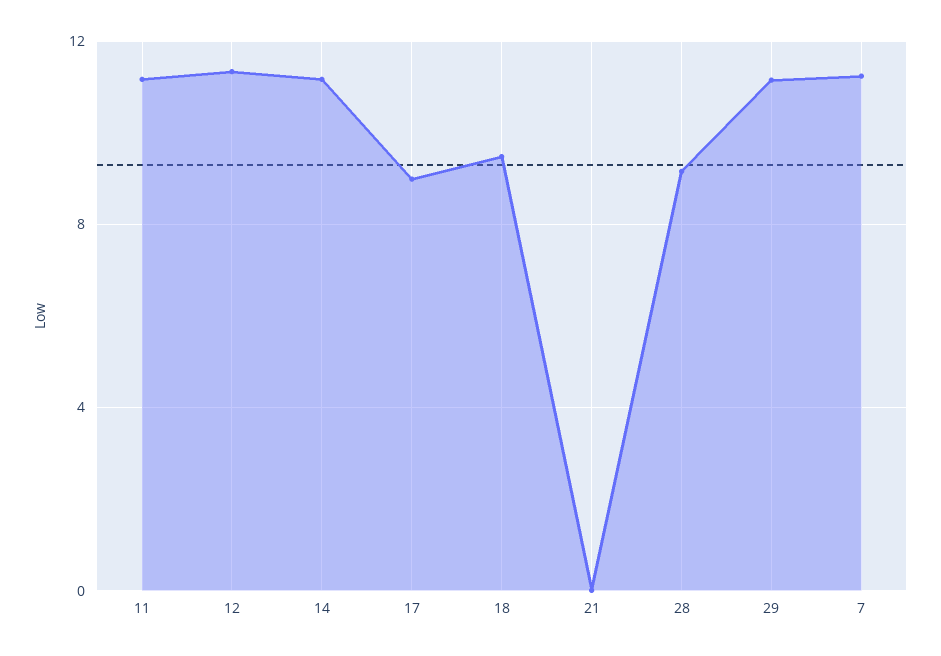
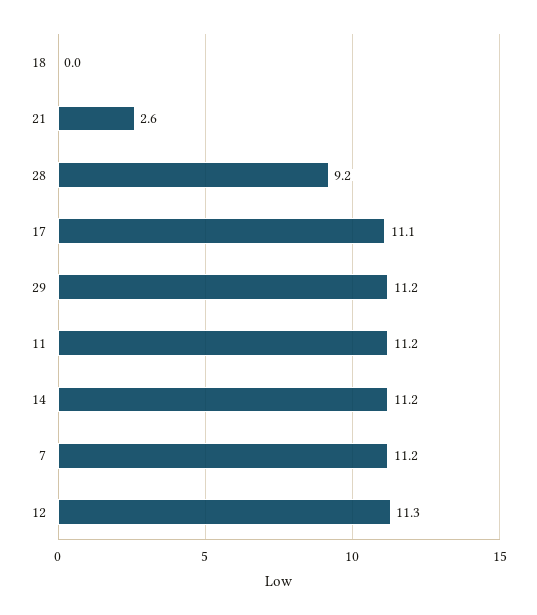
  {
    "11": 11.2,
    "12": 11.3,
    "14": 11.2,
-   "17": 9,
+   "17": 11.1,
-   "18": 9.5,
+   "18": 0,
-   "21": 0,
+   "21": 2.6,
    "28": 9.2,
    "29": 11.2,
    "7": 11.2
  }

